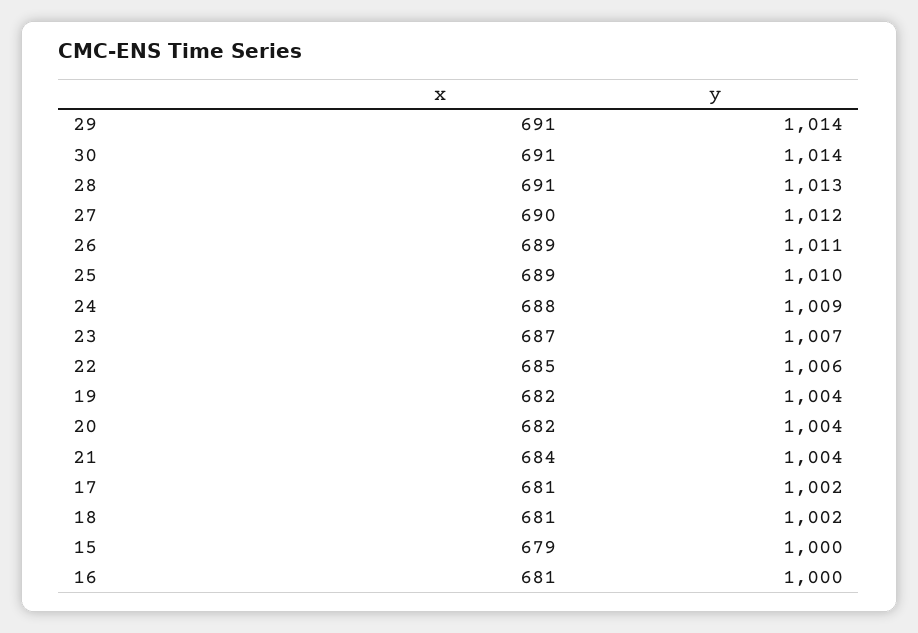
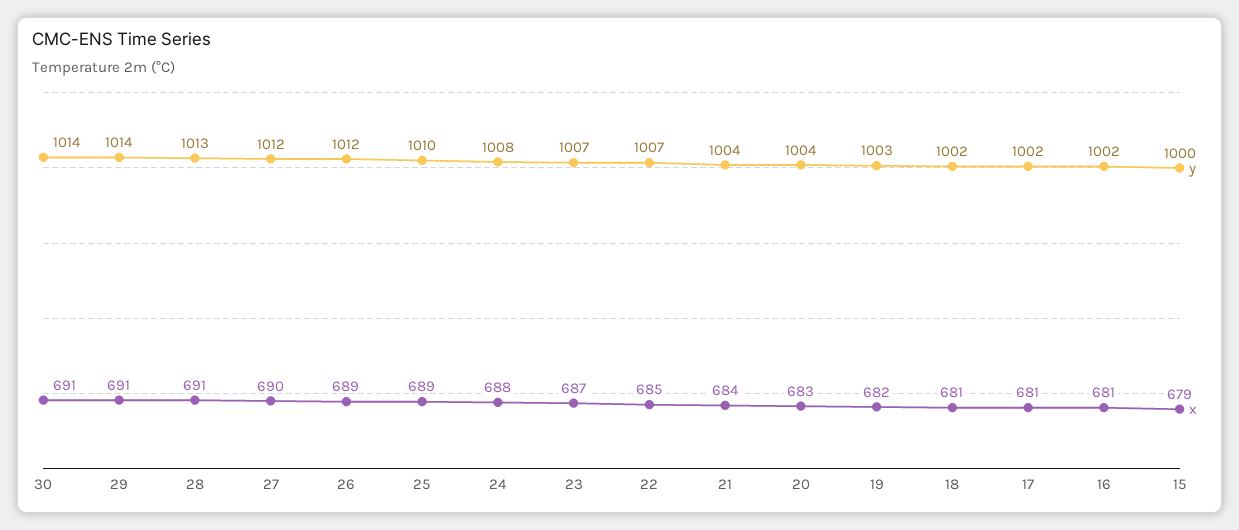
  {
    "x": {
      "29": 691,
      "30": 691,
      "28": 691,
      "27": 690,
      "26": 689,
      "25": 689,
      "24": 688,
      "23": 687,
      "22": 685,
      "19": 682,
-     "20": 682,
+     "20": 683,
      "21": 684,
      "17": 681,
      "18": 681,
      "15": 679,
      "16": 681
    },
    "y": {
      "29": 1014,
      "30": 1014,
      "28": 1013,
      "27": 1012,
-     "26": 1011,
+     "26": 1012,
      "25": 1010,
-     "24": 1009,
+     "24": 1008,
      "23": 1007,
-     "22": 1006,
+     "22": 1007,
-     "19": 1004,
+     "19": 1003,
      "20": 1004,
      "21": 1004,
      "17": 1002,
      "18": 1002,
      "15": 1000,
-     "16": 1000
+     "16": 1002
    }
  }

